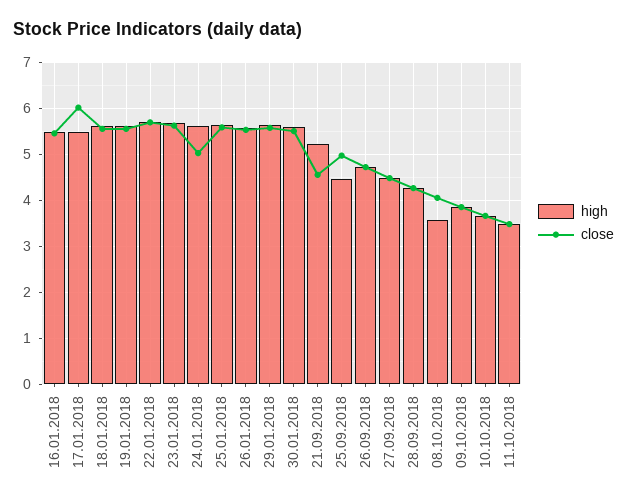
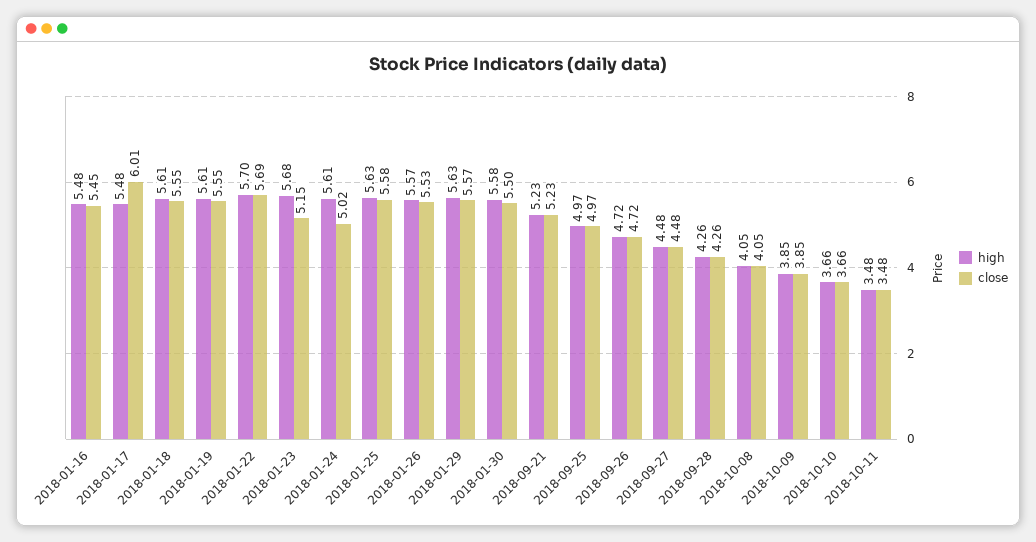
  {
    "high": {
      "16.01.2018": 5.48,
      "17.01.2018": 5.48,
      "18.01.2018": 5.61,
      "19.01.2018": 5.61,
      "22.01.2018": 5.7,
      "23.01.2018": 5.68,
      "24.01.2018": 5.61,
      "25.01.2018": 5.63,
      "26.01.2018": 5.57,
      "29.01.2018": 5.63,
      "30.01.2018": 5.58,
      "21.09.2018": 5.23,
-     "25.09.2018": 4.4,
+     "25.09.2018": 4.97,
      "26.09.2018": 4.72,
      "27.09.2018": 4.48,
      "28.09.2018": 4.26,
-     "08.10.2018": 3.6,
+     "08.10.2018": 4.05,
      "09.10.2018": 3.85,
      "10.10.2018": 3.66,
      "11.10.2018": 3.48
    },
    "close": {
      "16.01.2018": 5.45,
      "17.01.2018": 6.01,
      "18.01.2018": 5.55,
      "19.01.2018": 5.55,
      "22.01.2018": 5.69,
-     "23.01.2018": 5.6,
+     "23.01.2018": 5.15,
      "24.01.2018": 5.02,
      "25.01.2018": 5.58,
      "26.01.2018": 5.53,
      "29.01.2018": 5.57,
      "30.01.2018": 5.5,
-     "21.09.2018": 4.6,
+     "21.09.2018": 5.23,
      "25.09.2018": 4.97,
      "26.09.2018": 4.72,
      "27.09.2018": 4.48,
      "28.09.2018": 4.26,
      "08.10.2018": 4.05,
      "09.10.2018": 3.85,
      "10.10.2018": 3.66,
      "11.10.2018": 3.48
    }
  }

